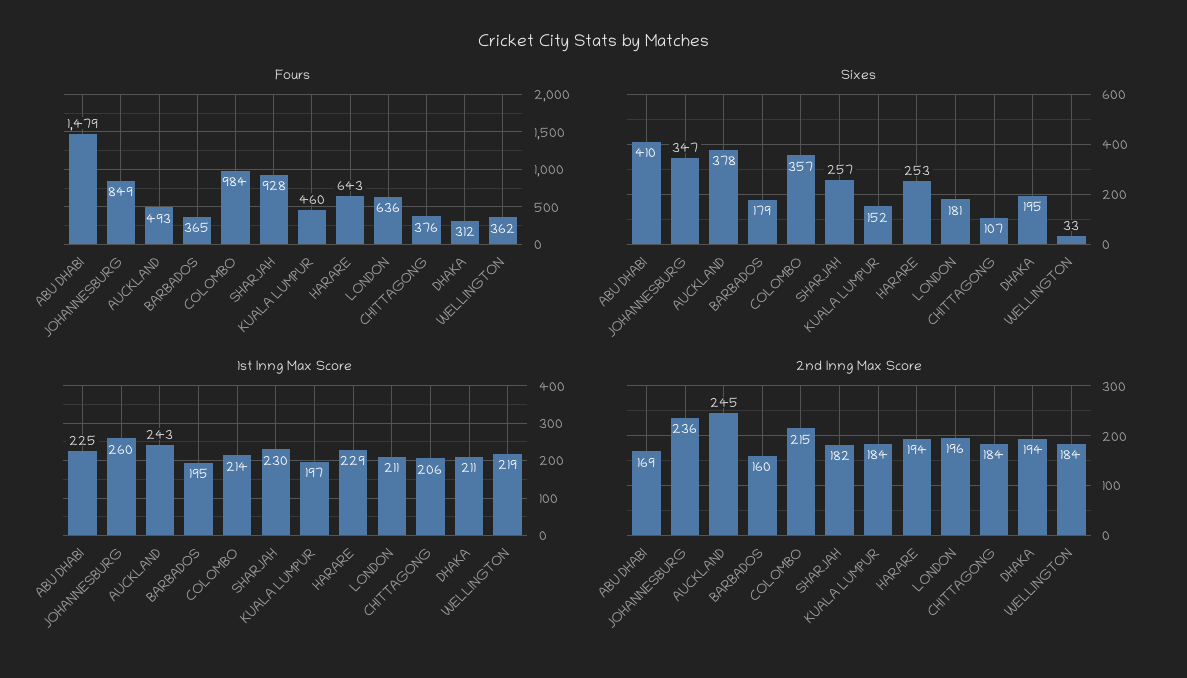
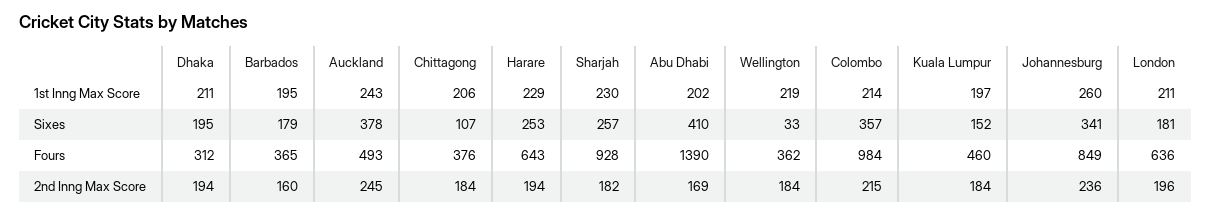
  {
    "Fours": {
-     "ABU DHABI": 1479,
+     "ABU DHABI": 1390,
      "JOHANNESBURG": 849,
      "AUCKLAND": 493,
      "BARBADOS": 365,
      "COLOMBO": 984,
      "SHARJAH": 928,
      "KUALA LUMPUR": 460,
      "HARARE": 643,
      "LONDON": 636,
      "CHITTAGONG": 376,
      "DHAKA": 312,
      "WELLINGTON": 362
    },
    "Sixes": {
      "ABU DHABI": 410,
-     "JOHANNESBURG": 347,
+     "JOHANNESBURG": 341,
      "AUCKLAND": 378,
      "BARBADOS": 179,
      "COLOMBO": 357,
      "SHARJAH": 257,
      "KUALA LUMPUR": 152,
      "HARARE": 253,
      "LONDON": 181,
      "CHITTAGONG": 107,
      "DHAKA": 195,
      "WELLINGTON": 33
    },
    "1st Inng Max Score": {
-     "ABU DHABI": 225,
+     "ABU DHABI": 202,
      "JOHANNESBURG": 260,
      "AUCKLAND": 243,
      "BARBADOS": 195,
      "COLOMBO": 214,
      "SHARJAH": 230,
      "KUALA LUMPUR": 197,
      "HARARE": 229,
      "LONDON": 211,
      "CHITTAGONG": 206,
      "DHAKA": 211,
      "WELLINGTON": 219
    },
    "2nd Inng Max Score": {
      "ABU DHABI": 169,
      "JOHANNESBURG": 236,
      "AUCKLAND": 245,
      "BARBADOS": 160,
      "COLOMBO": 215,
      "SHARJAH": 182,
      "KUALA LUMPUR": 184,
      "HARARE": 194,
      "LONDON": 196,
      "CHITTAGONG": 184,
      "DHAKA": 194,
      "WELLINGTON": 184
    }
  }

